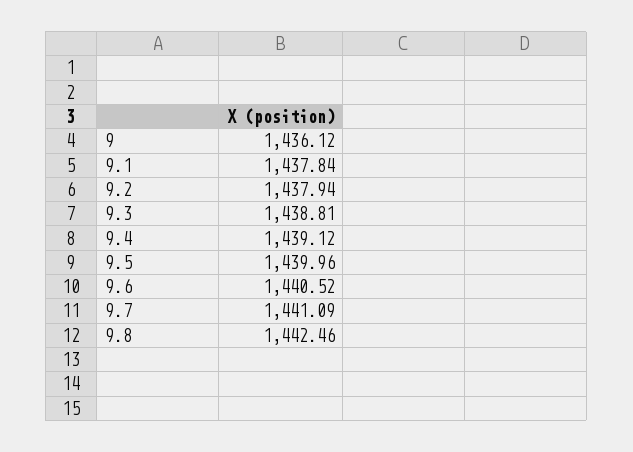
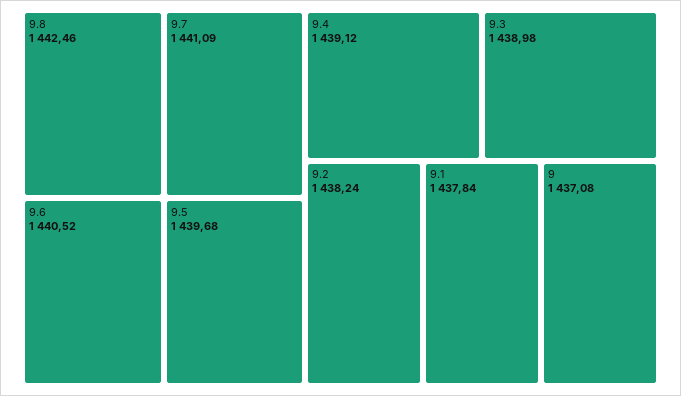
  {
-   "9": 1436.12,
+   "9": 1437.08,
    "9.1": 1437.84,
-   "9.2": 1437.94,
+   "9.2": 1438.24,
-   "9.3": 1438.81,
+   "9.3": 1438.98,
    "9.4": 1439.12,
-   "9.5": 1439.96,
+   "9.5": 1439.68,
    "9.6": 1440.52,
    "9.7": 1441.09,
    "9.8": 1442.46
  }

